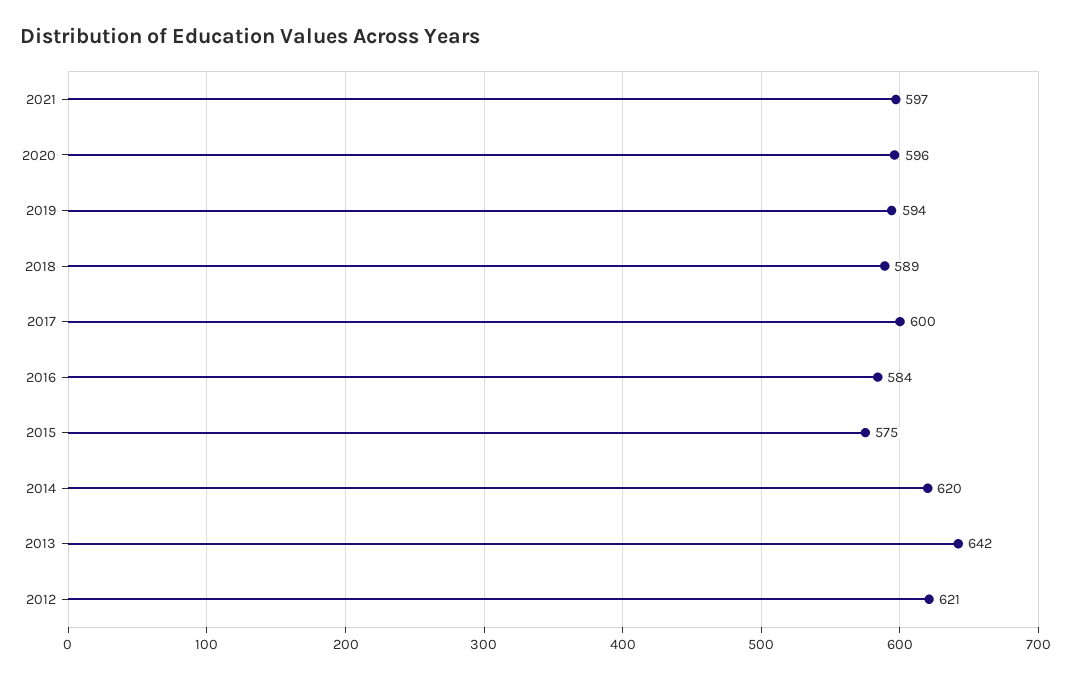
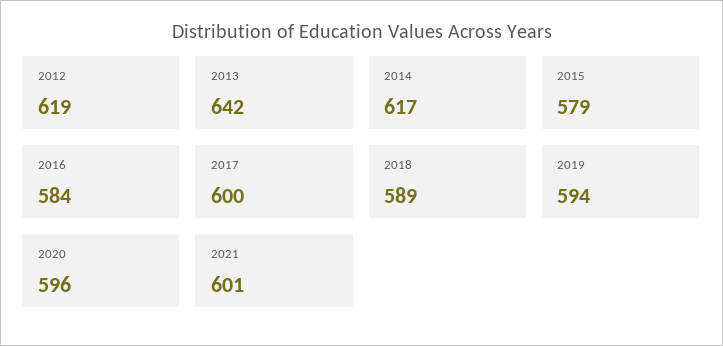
  {
-   "2021": 597,
+   "2021": 601,
    "2020": 596,
    "2019": 594,
    "2018": 589,
    "2017": 600,
    "2016": 584,
-   "2015": 575,
+   "2015": 579,
-   "2014": 620,
+   "2014": 617,
    "2013": 642,
-   "2012": 621
+   "2012": 619
  }

